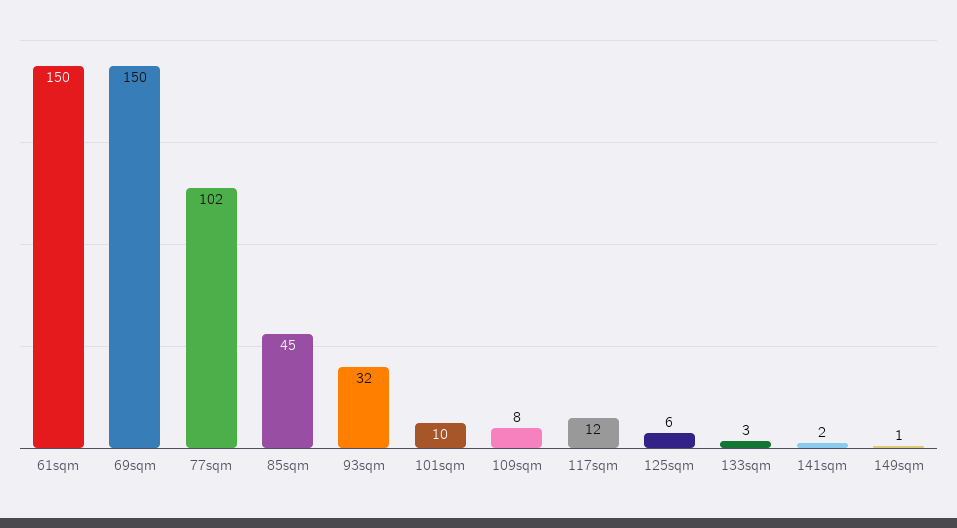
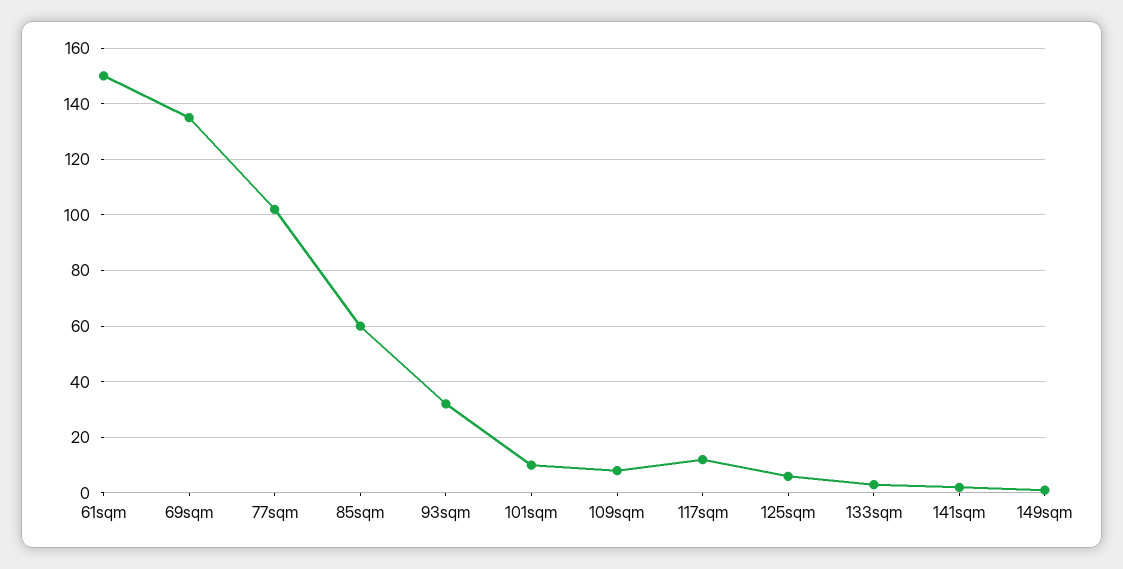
  {
    "61sqm": 150,
-   "69sqm": 150,
+   "69sqm": 135,
    "77sqm": 102,
-   "85sqm": 45,
+   "85sqm": 60,
    "93sqm": 32,
    "101sqm": 10,
    "109sqm": 8,
    "117sqm": 12,
    "125sqm": 6,
    "133sqm": 3,
    "141sqm": 2,
    "149sqm": 1
  }

